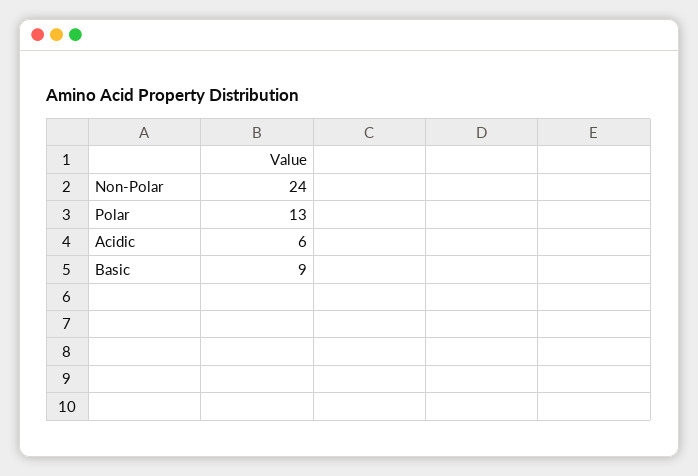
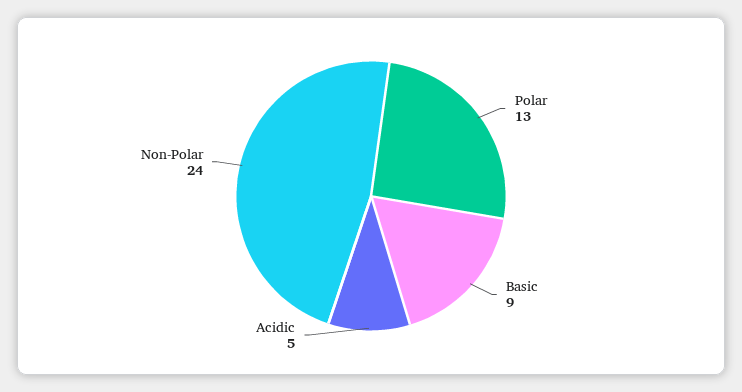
  {
    "Non-Polar": 24,
    "Polar": 13,
-   "Acidic": 6,
+   "Acidic": 5,
    "Basic": 9
  }

